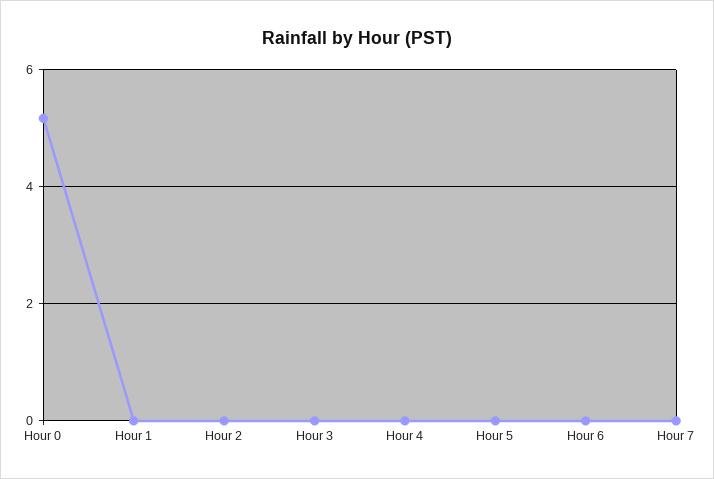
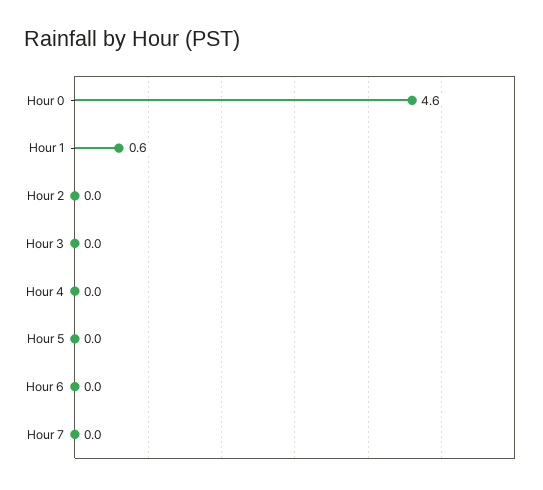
  {
-   "Hour 0": 5.2,
+   "Hour 0": 4.6,
-   "Hour 1": 0,
+   "Hour 1": 0.6,
    "Hour 2": 0,
    "Hour 3": 0,
    "Hour 4": 0,
    "Hour 5": 0,
    "Hour 6": 0,
    "Hour 7": 0
  }

